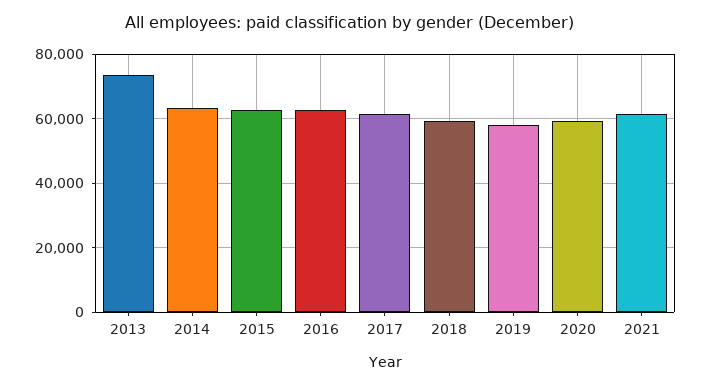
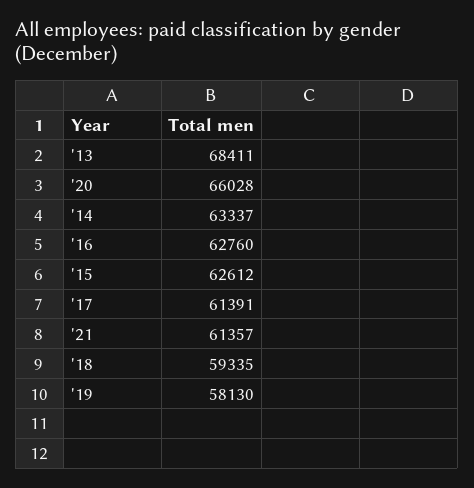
  {
-   "2013": 74000,
+   "2013": 68411,
    "2014": 63337,
    "2015": 62612,
    "2016": 62760,
    "2017": 61391,
    "2018": 59335,
    "2019": 58130,
-   "2020": 60000,
+   "2020": 66028,
    "2021": 61357
  }

